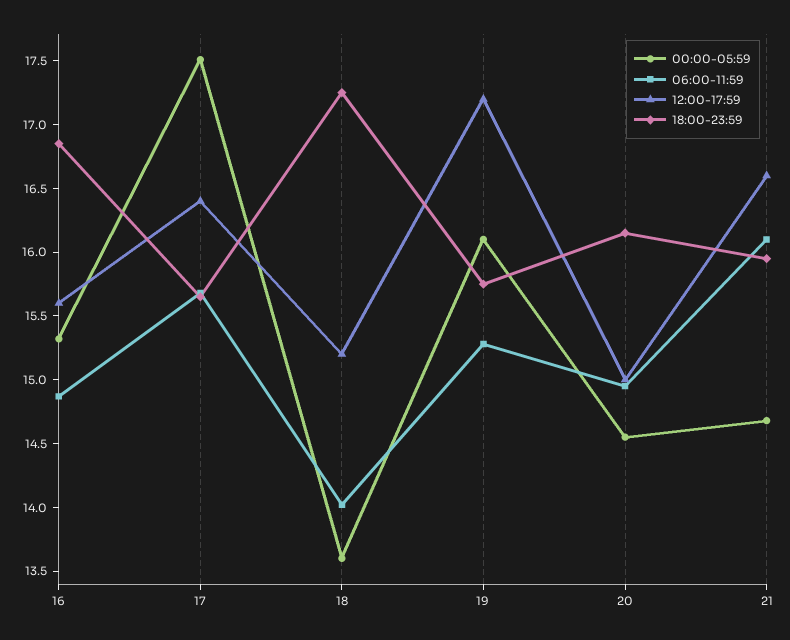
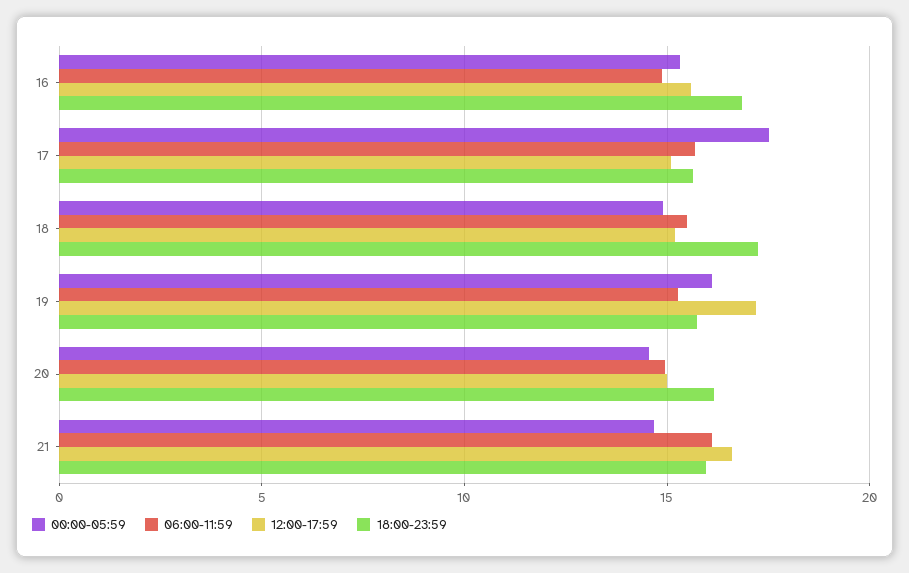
  {
    "00:00-05:59": {
      "16": 15.3,
      "17": 17.5,
-     "18": 13.6,
+     "18": 15,
      "19": 16.1,
      "20": 14.6,
      "21": 14.7
    },
    "06:00-11:59": {
      "16": 14.9,
      "17": 15.7,
-     "18": 14,
+     "18": 15.5,
      "19": 15.3,
      "20": 15,
      "21": 16.1
    },
    "12:00-17:59": {
      "16": 15.6,
-     "17": 16.4,
+     "17": 15,
      "18": 15.2,
      "19": 17.2,
      "20": 15,
      "21": 16.6
    },
    "18:00-23:59": {
      "16": 16.9,
      "17": 15.7,
      "18": 17.3,
      "19": 15.8,
      "20": 16.2,
      "21": 16
    }
  }

